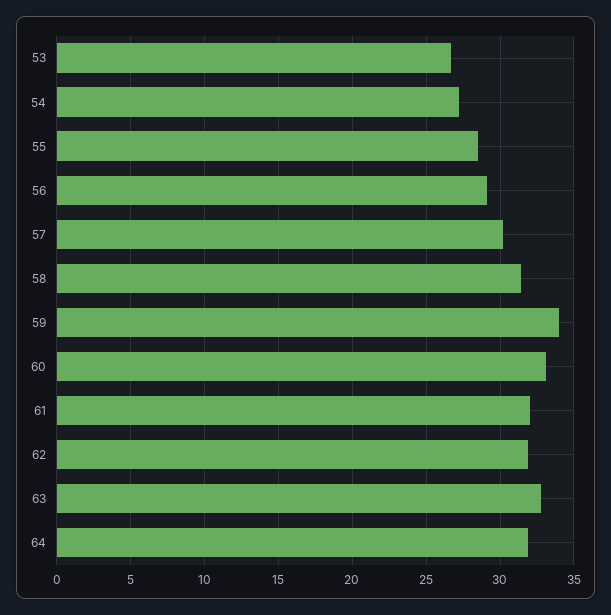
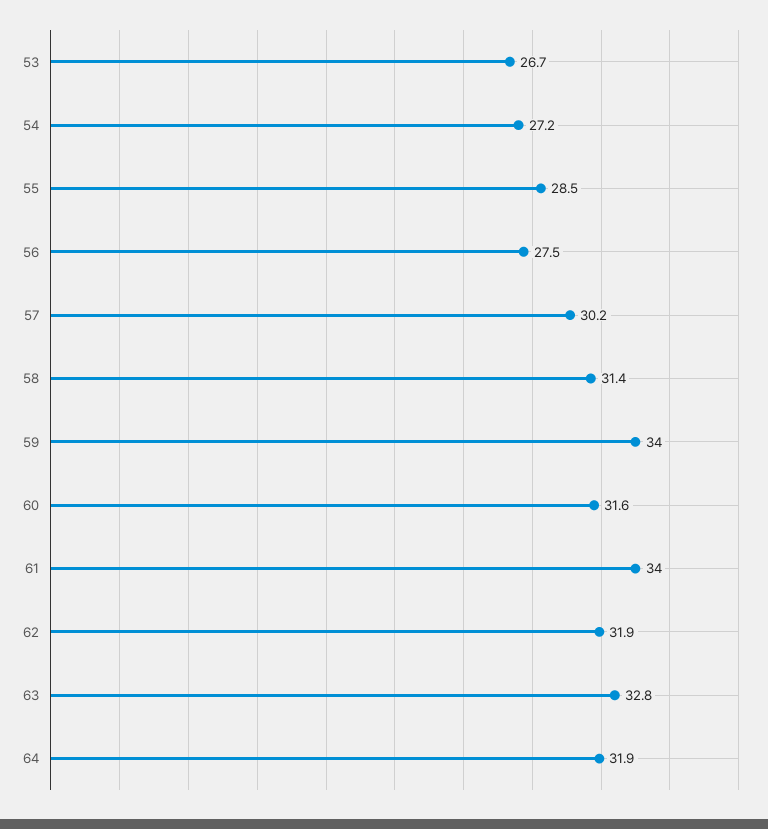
  {
    "53": 26.7,
    "54": 27.2,
    "55": 28.5,
-   "56": 29,
+   "56": 27.5,
    "57": 30.2,
    "58": 31.4,
    "59": 34,
-   "60": 33,
+   "60": 31.6,
-   "61": 32,
+   "61": 34,
    "62": 31.9,
    "63": 32.8,
    "64": 31.9
  }

